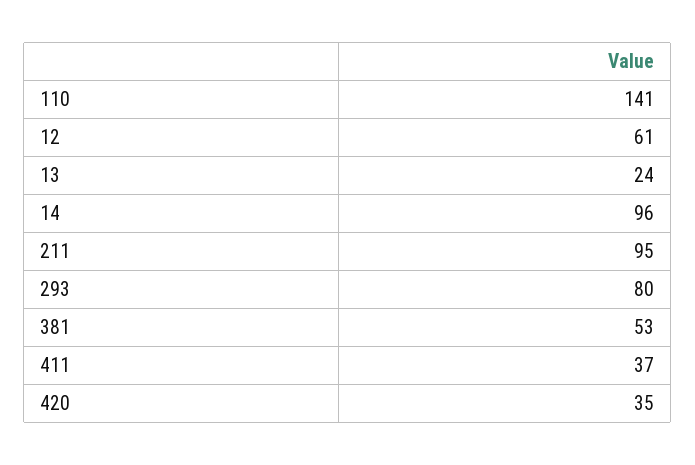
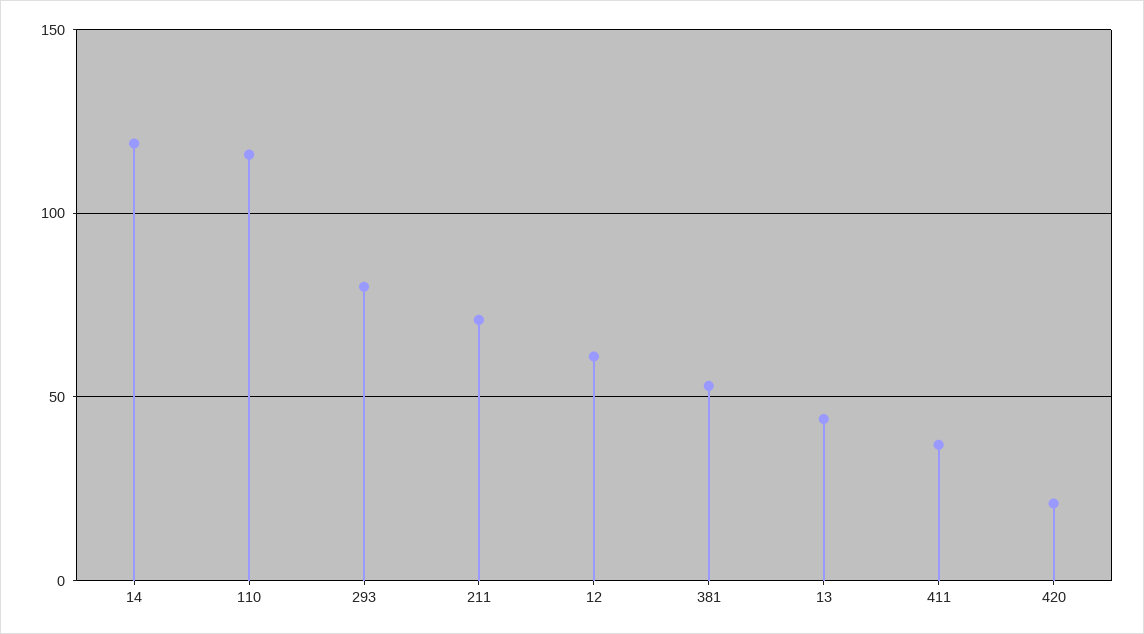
  {
-   "110": 141,
+   "110": 115,
    "12": 61,
-   "13": 24,
+   "13": 45,
-   "14": 96,
+   "14": 120,
-   "211": 95,
+   "211": 70,
    "293": 80,
    "381": 53,
    "411": 37,
-   "420": 35
+   "420": 20
  }

